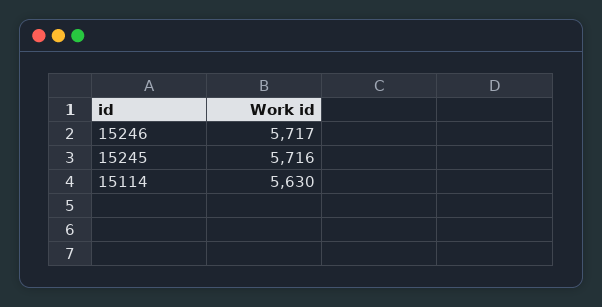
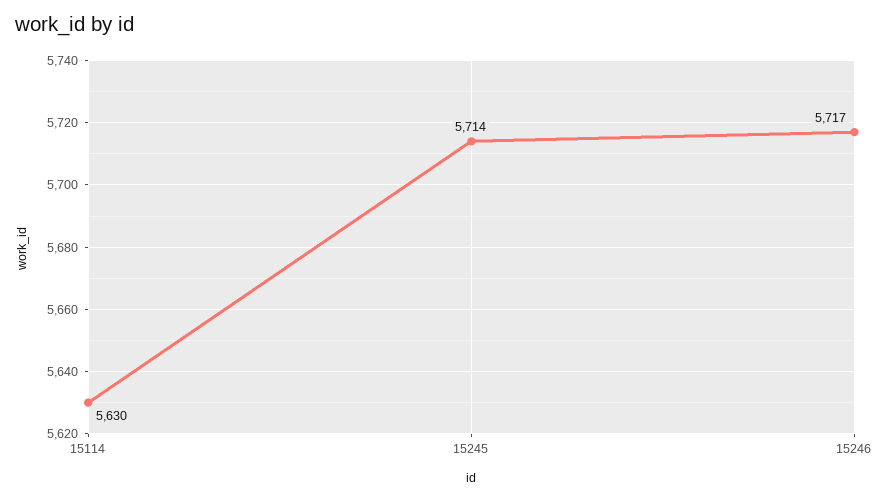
  {
    "15246": 5717,
-   "15245": 5716,
+   "15245": 5714,
    "15114": 5630
  }

